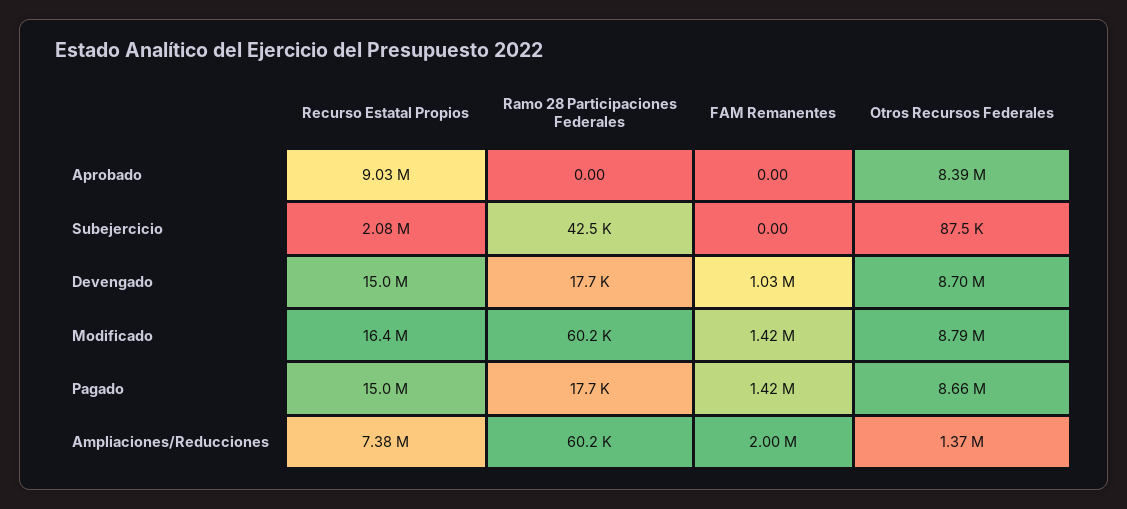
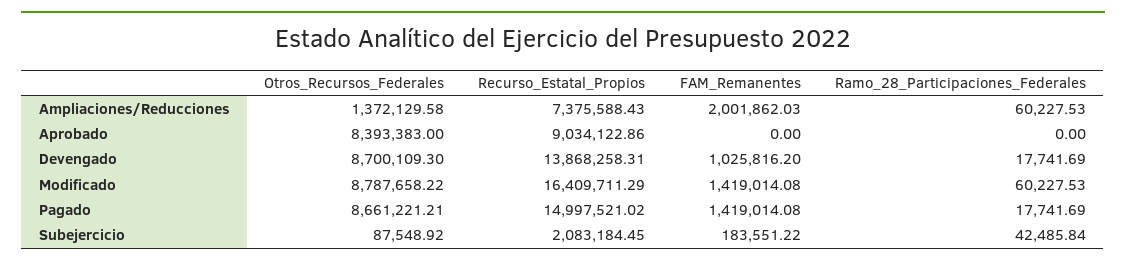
  {
    "Recurso Estatal Propios": {
      "Aprobado": 9034122.86,
      "Subejercicio": 2083184.45,
-     "Devengado": 15000000,
+     "Devengado": 13868258.31,
      "Modificado": 16409711.29,
      "Pagado": 14997521.02,
      "Ampliaciones/Reducciones": 7375588.43
    },
    "Ramo 28 Participaciones Federales": {
      "Aprobado": 0,
      "Subejercicio": 42485.84,
      "Devengado": 17741.69,
      "Modificado": 60227.53,
      "Pagado": 17741.69,
      "Ampliaciones/Reducciones": 60227.53
    },
    "FAM Remanentes": {
      "Aprobado": 0,
-     "Subejercicio": 0,
+     "Subejercicio": 183551.22,
      "Devengado": 1025816.2,
      "Modificado": 1419014.08,
      "Pagado": 1419014.08,
      "Ampliaciones/Reducciones": 2001862.03
    },
    "Otros Recursos Federales": {
      "Aprobado": 8393383,
      "Subejercicio": 87548.92,
      "Devengado": 8700109.3,
      "Modificado": 8787658.22,
      "Pagado": 8661221.21,
      "Ampliaciones/Reducciones": 1372129.58
    }
  }

